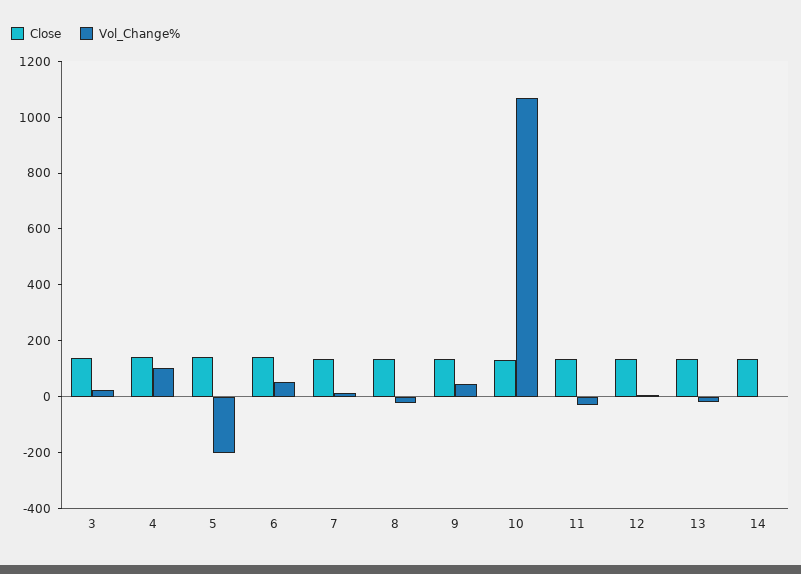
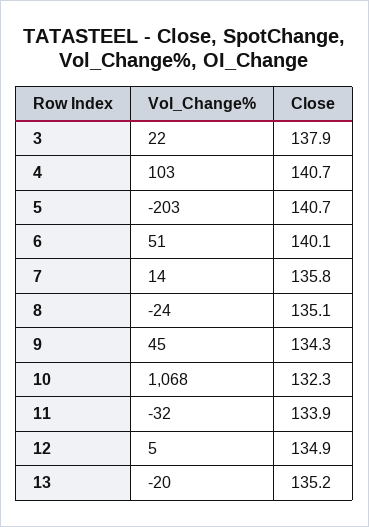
  {
    "Close": {
      "3": 137.9,
      "4": 140.7,
      "5": 140.7,
      "6": 140.1,
      "7": 135.8,
      "8": 135.1,
      "9": 134.3,
      "10": 132.3,
      "11": 133.9,
      "12": 134.9,
-     "13": 135.2,
+     "13": 135.2
-     "14": 150
    },
    "Vol_Change%": {
      "3": 22,
      "4": 103,
      "5": -203,
      "6": 51,
      "7": 14,
      "8": -24,
      "9": 45,
      "10": 1068,
      "11": -32,
      "12": 5,
-     "13": -20,
+     "13": -20
-     "14": 0
    }
  }

